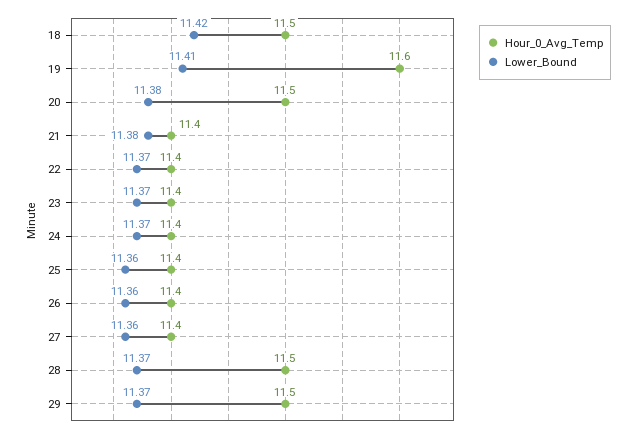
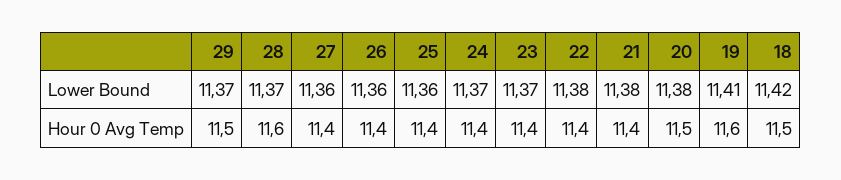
  {
    "Hour_0_Avg_Temp": {
      "18": 11.5,
      "19": 11.6,
      "20": 11.5,
      "21": 11.4,
      "22": 11.4,
      "23": 11.4,
      "24": 11.4,
      "25": 11.4,
      "26": 11.4,
      "27": 11.4,
-     "28": 11.5,
+     "28": 11.6,
      "29": 11.5
    },
    "Lower_Bound": {
      "18": 11.42,
      "19": 11.41,
      "20": 11.38,
      "21": 11.38,
-     "22": 11.37,
+     "22": 11.38,
      "23": 11.37,
      "24": 11.37,
      "25": 11.36,
      "26": 11.36,
      "27": 11.36,
      "28": 11.37,
      "29": 11.37
    }
  }

